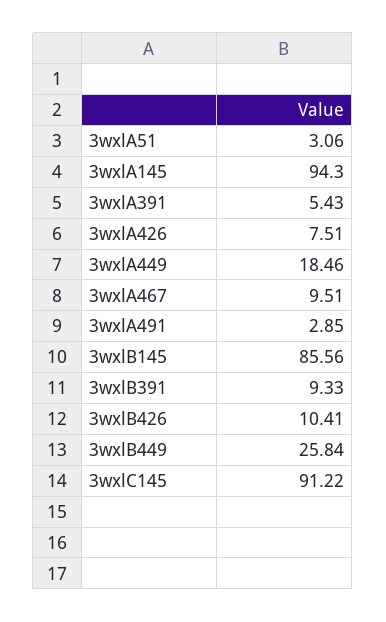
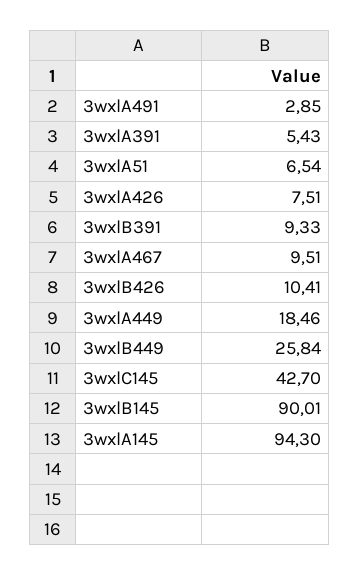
  {
-   "3wxlA51": 3.06,
+   "3wxlA51": 6.54,
    "3wxlA145": 94.3,
    "3wxlA391": 5.43,
    "3wxlA426": 7.51,
    "3wxlA449": 18.46,
    "3wxlA467": 9.51,
    "3wxlA491": 2.85,
-   "3wxlB145": 85.56,
+   "3wxlB145": 90.01,
    "3wxlB391": 9.33,
    "3wxlB426": 10.41,
    "3wxlB449": 25.84,
-   "3wxlC145": 91.22
+   "3wxlC145": 42.7
  }

